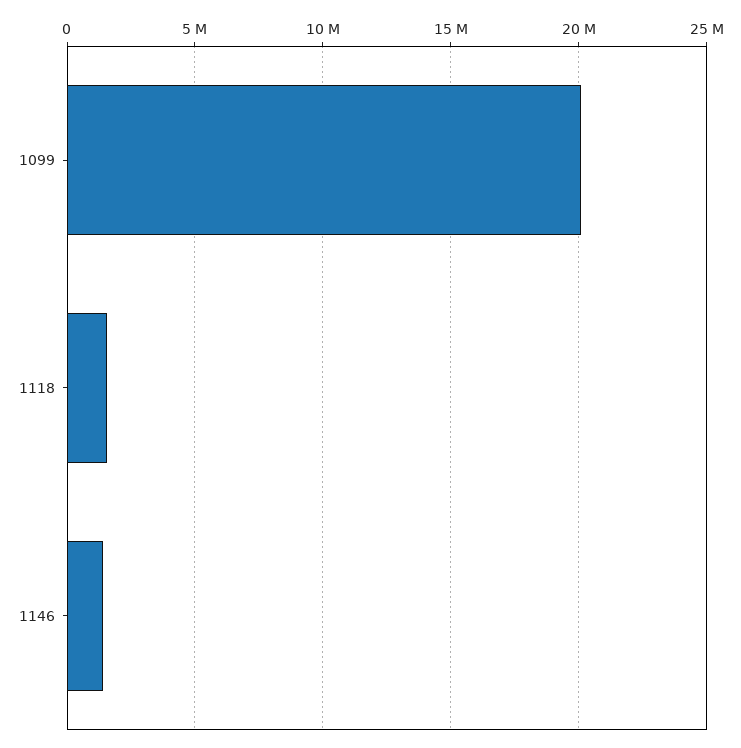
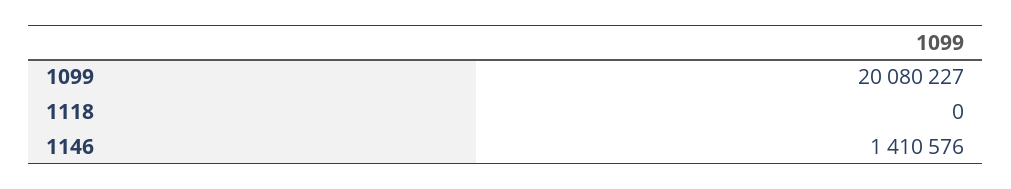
  {
    "1099": 20080227,
-   "1118": 1500000,
+   "1118": 0,
    "1146": 1410576
  }

